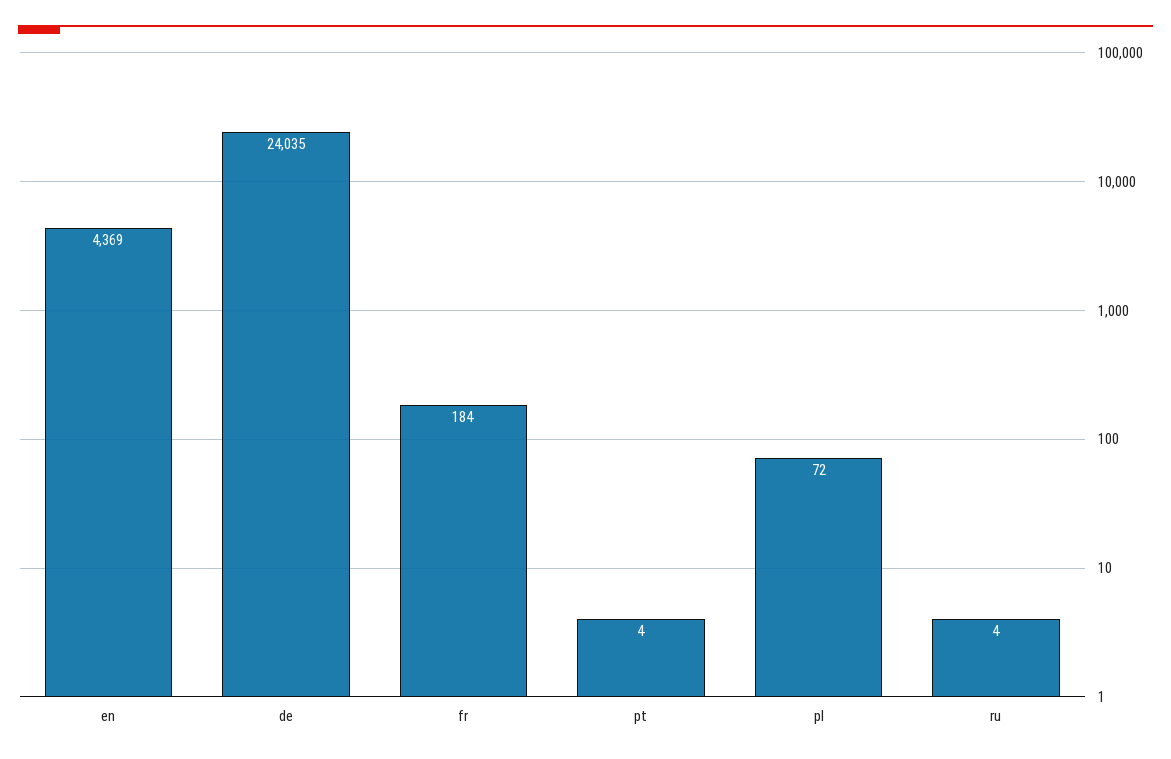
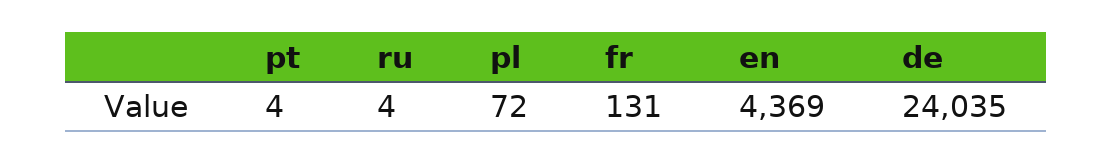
  {
    "en": 4369,
    "de": 24035,
-   "fr": 184,
+   "fr": 131,
    "pt": 4,
    "pl": 72,
    "ru": 4
  }

